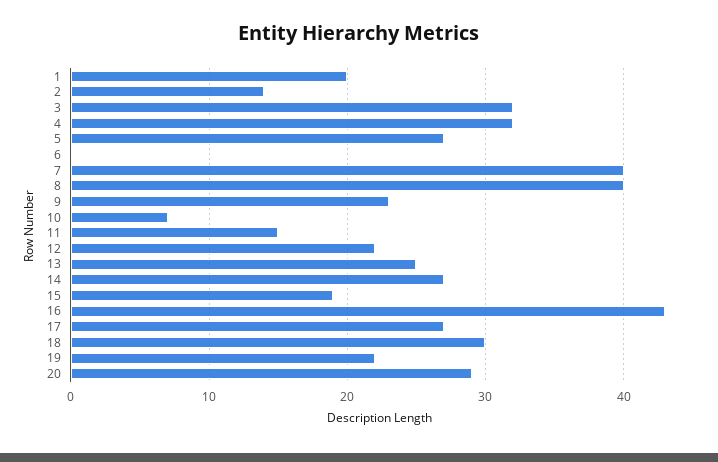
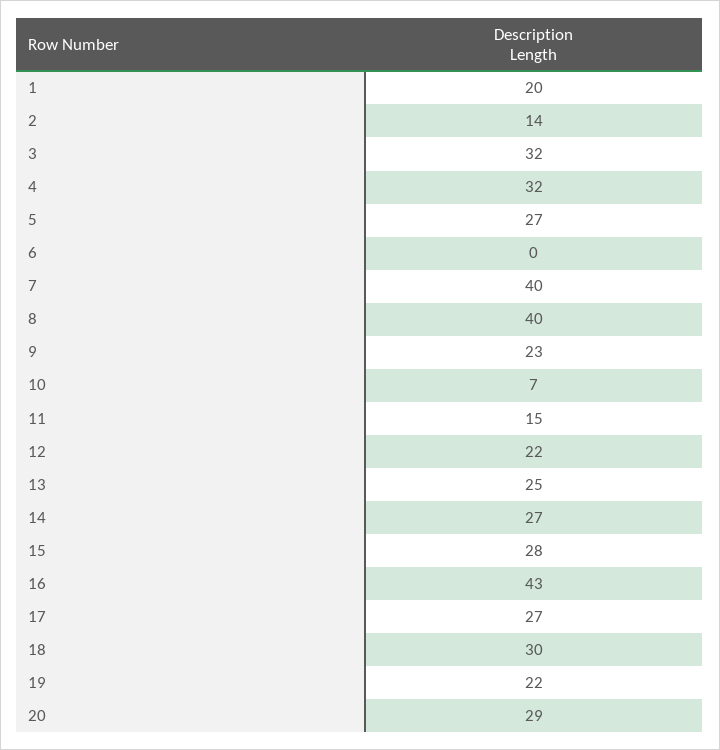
  {
    "1": 20,
    "2": 14,
    "3": 32,
    "4": 32,
    "5": 27,
    "6": 0,
    "7": 40,
    "8": 40,
    "9": 23,
    "10": 7,
    "11": 15,
    "12": 22,
    "13": 25,
    "14": 27,
-   "15": 19,
+   "15": 28,
    "16": 43,
    "17": 27,
    "18": 30,
    "19": 22,
    "20": 29
  }

